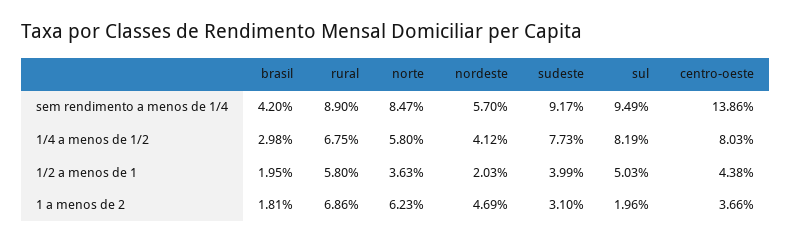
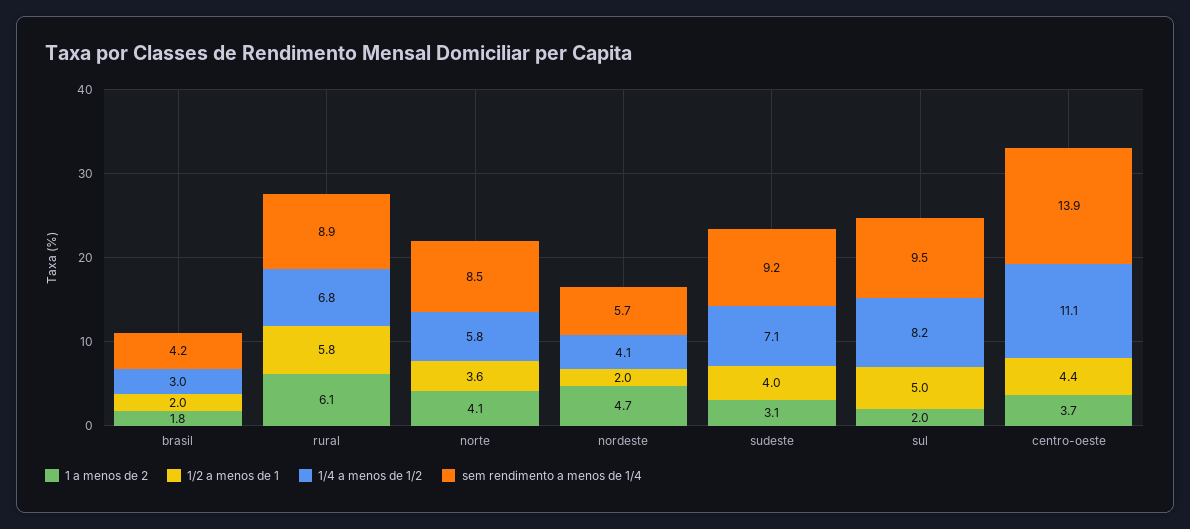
  {
    "sem rendimento a menos de 1/4": {
      "brasil": 4.2,
      "rural": 8.9,
      "norte": 8.47,
      "nordeste": 5.7,
      "sudeste": 9.17,
      "sul": 9.49,
      "centro-oeste": 13.86
    },
    "1/4 a menos de 1/2": {
      "brasil": 2.98,
      "rural": 6.75,
      "norte": 5.8,
      "nordeste": 4.12,
-     "sudeste": 7.73,
+     "sudeste": 7.1,
      "sul": 8.19,
-     "centro-oeste": 8.03
+     "centro-oeste": 11.1
    },
    "1/2 a menos de 1": {
      "brasil": 1.95,
      "rural": 5.8,
      "norte": 3.63,
      "nordeste": 2.03,
      "sudeste": 3.99,
      "sul": 5.03,
      "centro-oeste": 4.38
    },
    "1 a menos de 2": {
      "brasil": 1.81,
-     "rural": 6.86,
+     "rural": 6.1,
-     "norte": 6.23,
+     "norte": 4.1,
      "nordeste": 4.69,
      "sudeste": 3.1,
      "sul": 1.96,
      "centro-oeste": 3.66
    }
  }

